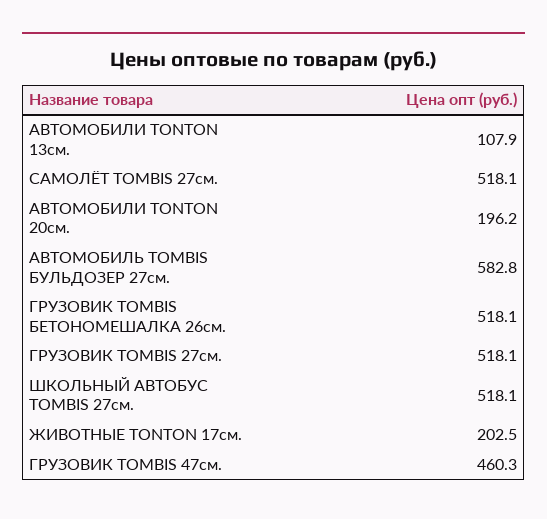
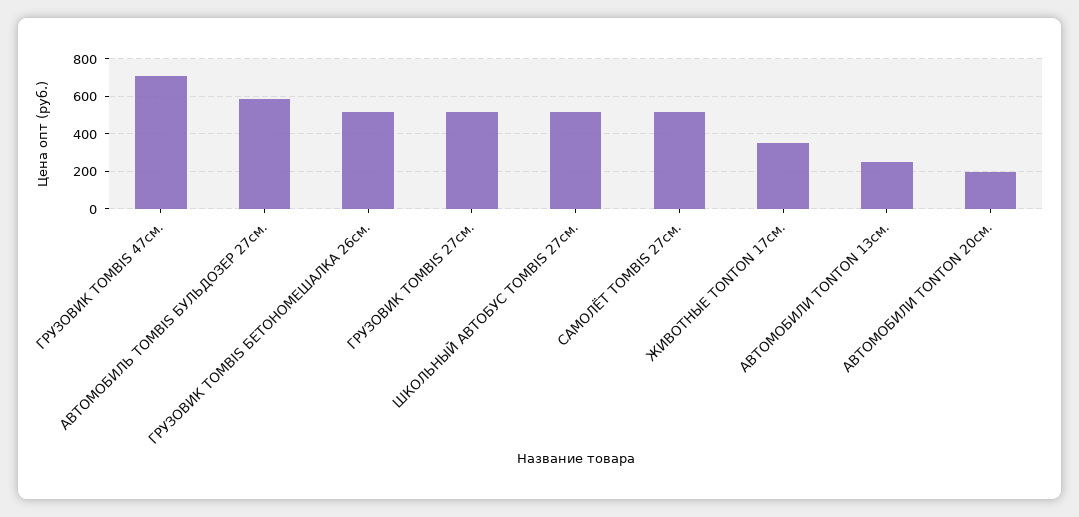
  {
-   "АВТОМОБИЛИ TONTON 13см.": 107.9,
+   "АВТОМОБИЛИ TONTON 13см.": 250,
    "САМОЛЁТ TOMBIS 27см.": 518.1,
    "АВТОМОБИЛИ TONTON 20см.": 196.2,
    "АВТОМОБИЛЬ TOMBIS БУЛЬДОЗЕР 27см.": 582.8,
    "ГРУЗОВИК TOMBIS БЕТОНОМЕШАЛКА 26см.": 518.1,
    "ГРУЗОВИК TOMBIS 27см.": 518.1,
    "ШКОЛЬНЫЙ АВТОБУС TOMBIS 27см.": 518.1,
-   "ЖИВОТНЫЕ TONTON 17см.": 202.5,
+   "ЖИВОТНЫЕ TONTON 17см.": 350,
-   "ГРУЗОВИК TOMBIS 47см.": 460.3
+   "ГРУЗОВИК TOMBIS 47см.": 700
  }

